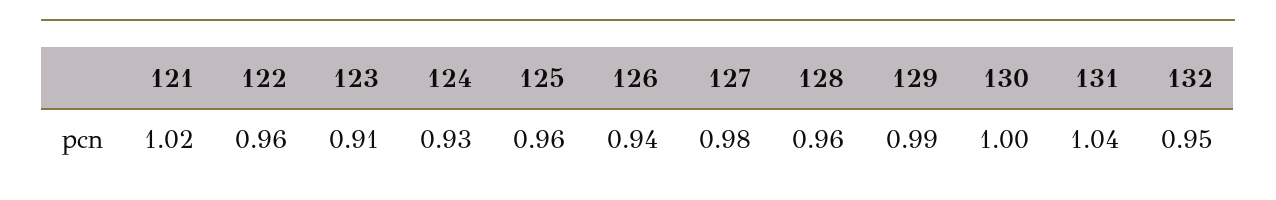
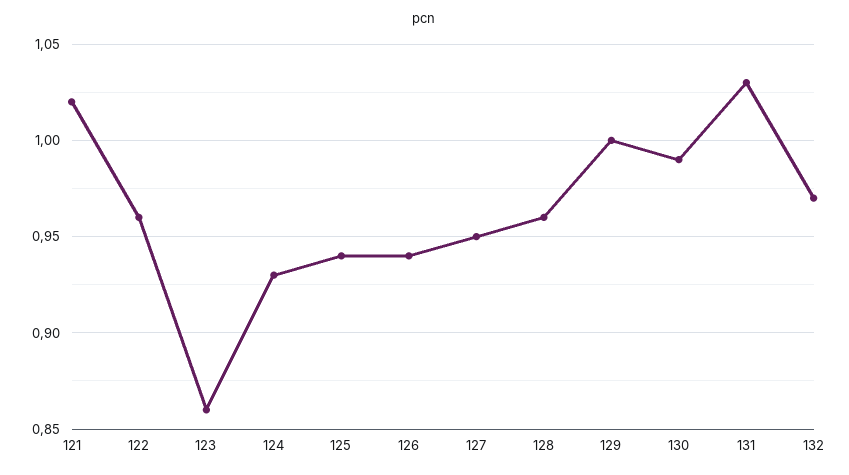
  {
    "121": 1.02,
    "122": 0.96,
-   "123": 0.91,
+   "123": 0.86,
    "124": 0.93,
-   "125": 0.96,
+   "125": 0.94,
    "126": 0.94,
-   "127": 0.98,
+   "127": 0.95,
    "128": 0.96,
-   "129": 0.99,
+   "129": 1,
-   "130": 1,
+   "130": 0.99,
-   "131": 1.04,
+   "131": 1.03,
-   "132": 0.95
+   "132": 0.97
  }

